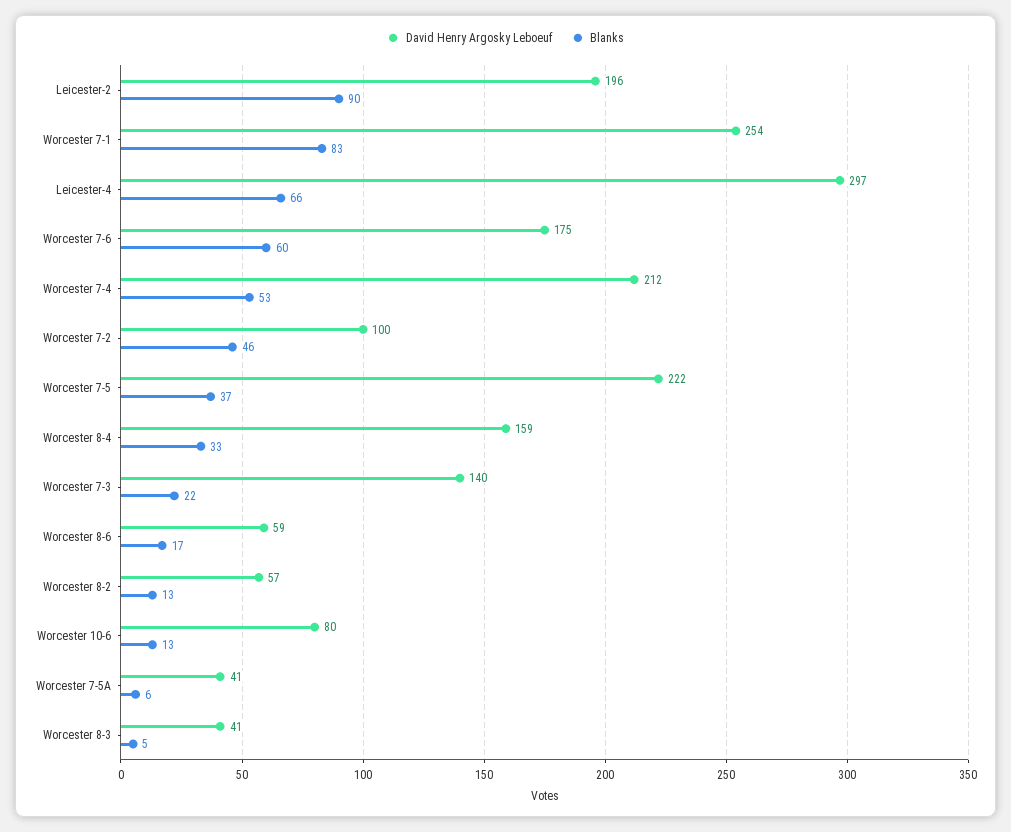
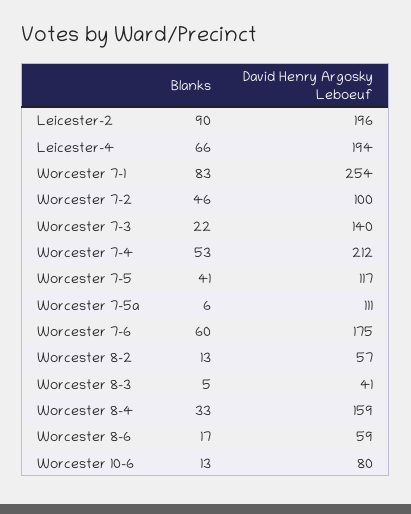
  {
    "David Henry Argosky Leboeuf": {
      "Leicester-2": 196,
      "Worcester 7-1": 254,
-     "Leicester-4": 297,
+     "Leicester-4": 194,
      "Worcester 7-6": 175,
      "Worcester 7-4": 212,
      "Worcester 7-2": 100,
-     "Worcester 7-5": 222,
+     "Worcester 7-5": 117,
      "Worcester 8-4": 159,
      "Worcester 7-3": 140,
      "Worcester 8-6": 59,
      "Worcester 8-2": 57,
      "Worcester 10-6": 80,
-     "Worcester 7-5A": 41,
+     "Worcester 7-5A": 111,
      "Worcester 8-3": 41
    },
    "Blanks": {
      "Leicester-2": 90,
      "Worcester 7-1": 83,
      "Leicester-4": 66,
      "Worcester 7-6": 60,
      "Worcester 7-4": 53,
      "Worcester 7-2": 46,
-     "Worcester 7-5": 37,
+     "Worcester 7-5": 41,
      "Worcester 8-4": 33,
      "Worcester 7-3": 22,
      "Worcester 8-6": 17,
      "Worcester 8-2": 13,
      "Worcester 10-6": 13,
      "Worcester 7-5A": 6,
      "Worcester 8-3": 5
    }
  }

